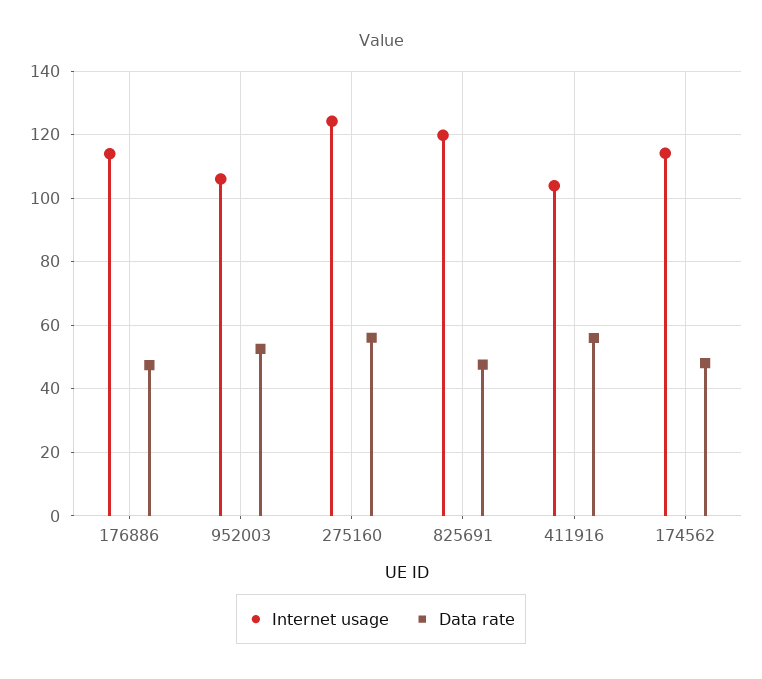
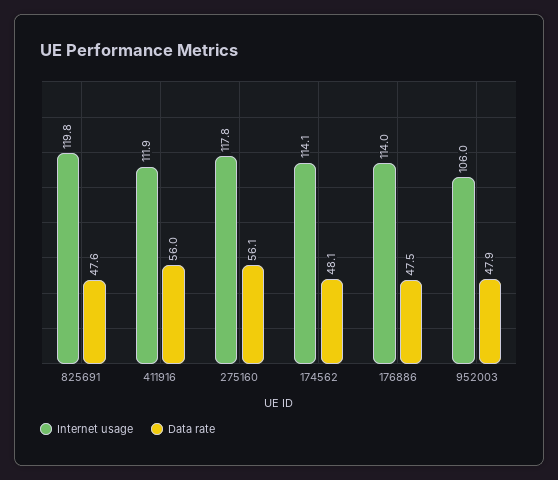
  {
    "Internet usage": {
      "176886": 114,
      "952003": 106,
-     "275160": 124,
+     "275160": 117.8,
      "825691": 119.8,
-     "411916": 104,
+     "411916": 111.9,
      "174562": 114.1
    },
    "Data rate": {
      "176886": 47.5,
-     "952003": 52,
+     "952003": 47.9,
      "275160": 56.1,
      "825691": 47.6,
      "411916": 56,
      "174562": 48.1
    }
  }

